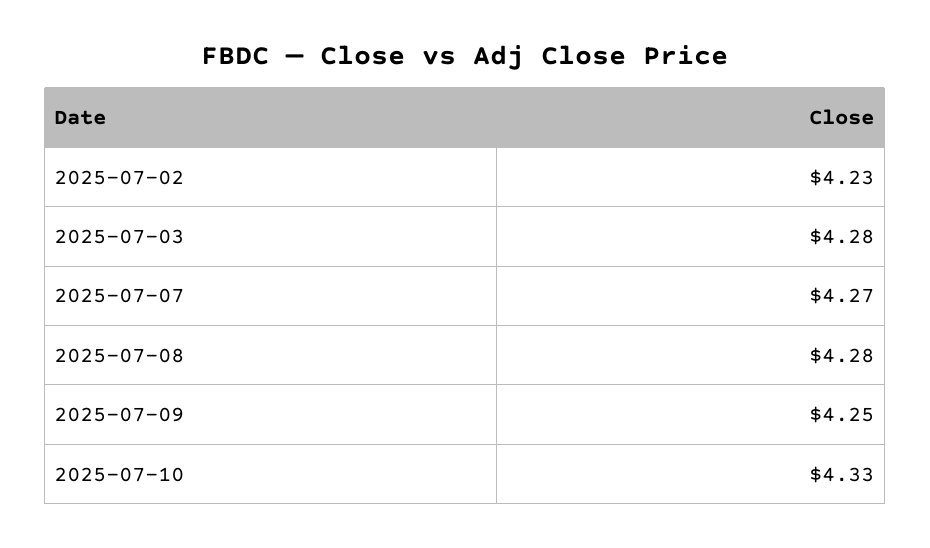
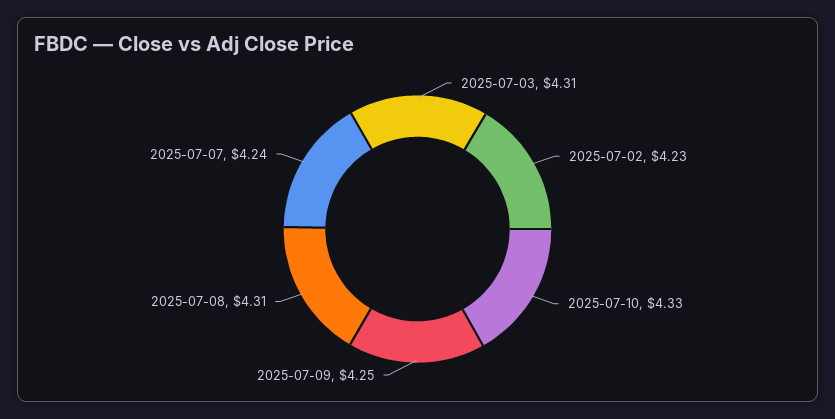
  {
    "2025-07-02": 4.23,
-   "2025-07-03": 4.28,
+   "2025-07-03": 4.31,
-   "2025-07-07": 4.27,
+   "2025-07-07": 4.24,
-   "2025-07-08": 4.28,
+   "2025-07-08": 4.31,
    "2025-07-09": 4.25,
    "2025-07-10": 4.33
  }

